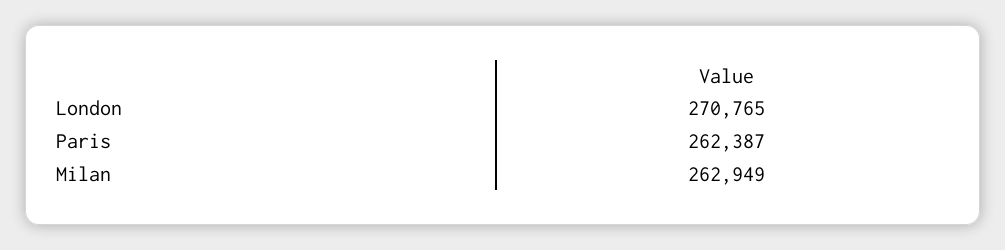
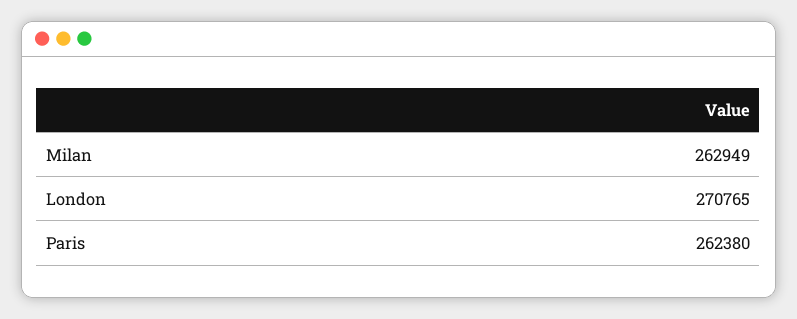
  {
    "London": 270765,
-   "Paris": 262387,
+   "Paris": 262380,
    "Milan": 262949
  }

